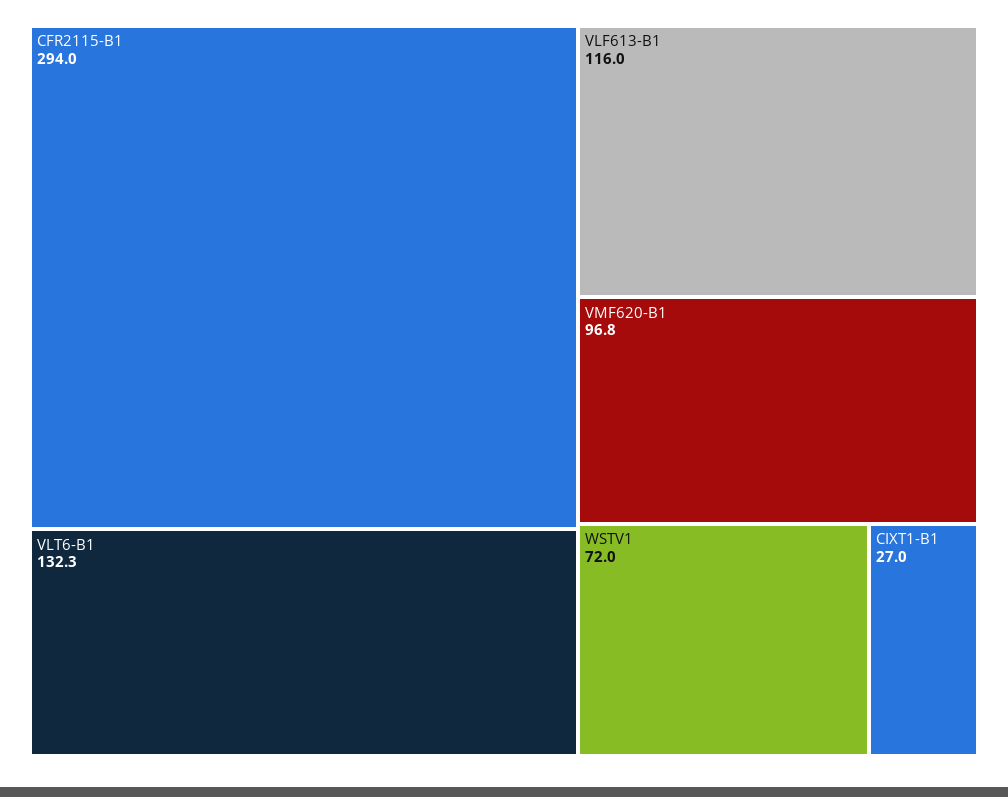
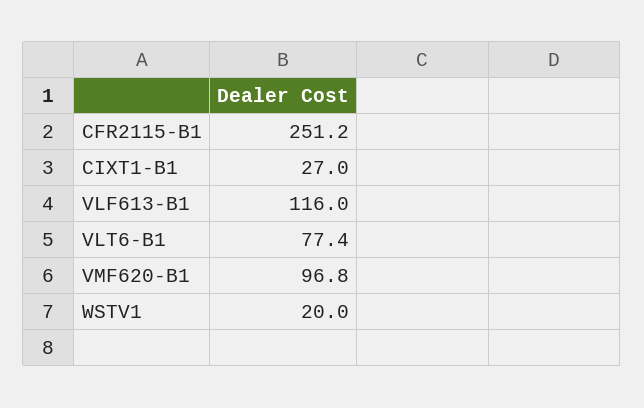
  {
-   "CFR2115-B1": 294,
+   "CFR2115-B1": 251.2,
-   "VLT6-B1": 132.3,
+   "VLT6-B1": 77.4,
    "VLF613-B1": 116,
    "VMF620-B1": 96.8,
-   "WSTV1": 72,
+   "WSTV1": 20,
    "CIXT1-B1": 27
  }

